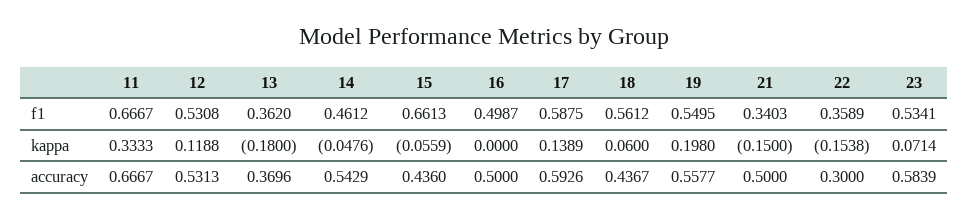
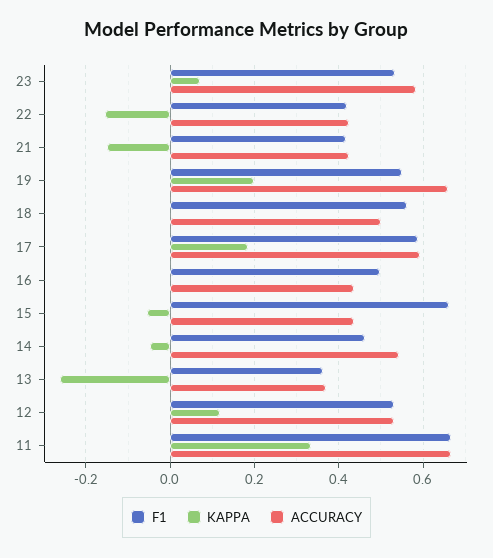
  {
    "f1": {
      "11": 0.6667,
      "12": 0.5308,
      "13": 0.362,
      "14": 0.4612,
      "15": 0.6613,
      "16": 0.4987,
      "17": 0.5875,
      "18": 0.5612,
      "19": 0.5495,
-     "21": 0.3403,
+     "21": 0.42,
-     "22": 0.3589,
+     "22": 0.42,
      "23": 0.5341
    },
    "kappa": {
      "11": 0.3333,
      "12": 0.1188,
-     "13": -0.18,
+     "13": -0.26,
      "14": -0.0476,
      "15": -0.0559,
      "16": 0,
-     "17": 0.1389,
+     "17": 0.18,
-     "18": 0.06,
+     "18": 0,
      "19": 0.198,
      "21": -0.15,
      "22": -0.1538,
      "23": 0.0714
    },
    "accuracy": {
      "11": 0.6667,
      "12": 0.5313,
      "13": 0.3696,
      "14": 0.5429,
      "15": 0.436,
-     "16": 0.5,
+     "16": 0.44,
      "17": 0.5926,
-     "18": 0.4367,
+     "18": 0.5,
-     "19": 0.5577,
+     "19": 0.66,
-     "21": 0.5,
+     "21": 0.42,
-     "22": 0.3,
+     "22": 0.42,
      "23": 0.5839
    }
  }

